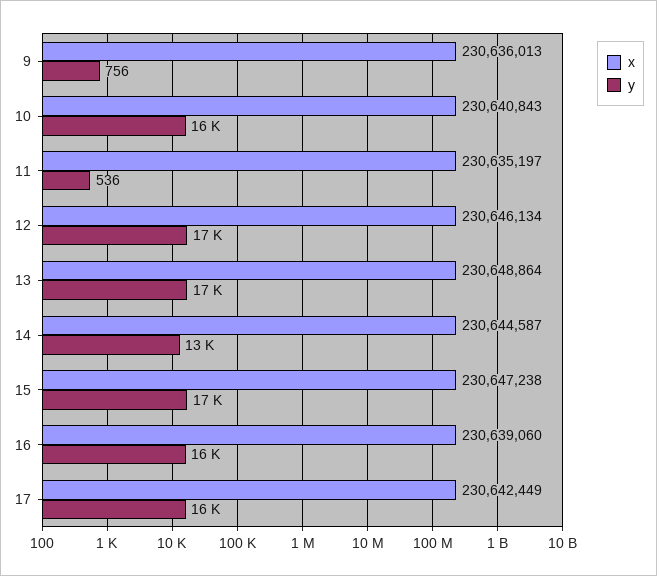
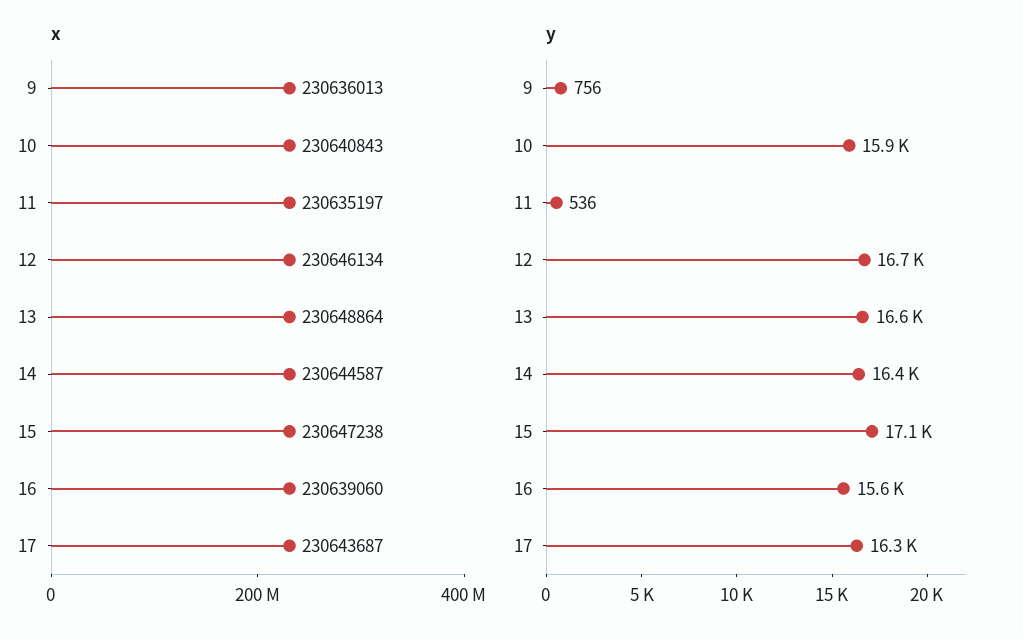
  {
    "x": {
      "9": 230636013,
      "10": 230640843,
      "11": 230635197,
      "12": 230646134,
      "13": 230648864,
      "14": 230644587,
      "15": 230647238,
      "16": 230639060,
-     "17": 230642449
+     "17": 230643687
    },
    "y": {
      "9": 756,
      "10": 15900,
      "11": 536,
      "12": 16700,
      "13": 16600,
-     "14": 13000,
+     "14": 16400,
      "15": 17100,
      "16": 15600,
      "17": 16300
    }
  }

